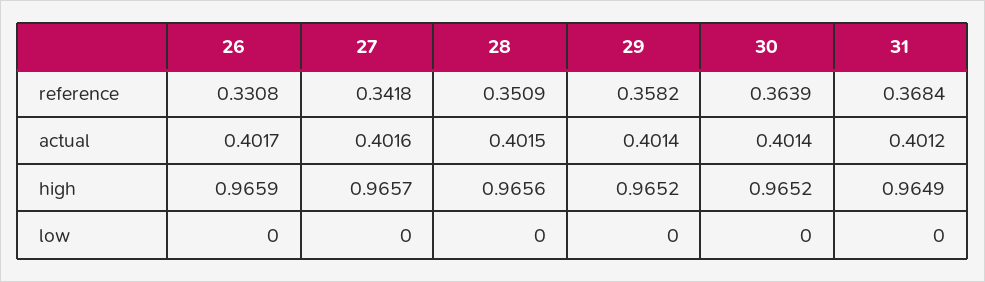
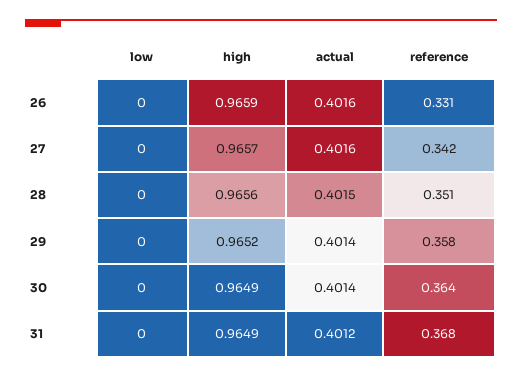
  {
    "26": {
      "reference": 0.3308,
-     "actual": 0.4017,
+     "actual": 0.4016,
      "high": 0.9659,
      "low": 0
    },
    "27": {
      "reference": 0.3418,
      "actual": 0.4016,
      "high": 0.9657,
      "low": 0
    },
    "28": {
      "reference": 0.3509,
      "actual": 0.4015,
      "high": 0.9656,
      "low": 0
    },
    "29": {
      "reference": 0.3582,
      "actual": 0.4014,
      "high": 0.9652,
      "low": 0
    },
    "30": {
      "reference": 0.3639,
      "actual": 0.4014,
-     "high": 0.9652,
+     "high": 0.9649,
      "low": 0
    },
    "31": {
      "reference": 0.3684,
      "actual": 0.4012,
      "high": 0.9649,
      "low": 0
    }
  }

